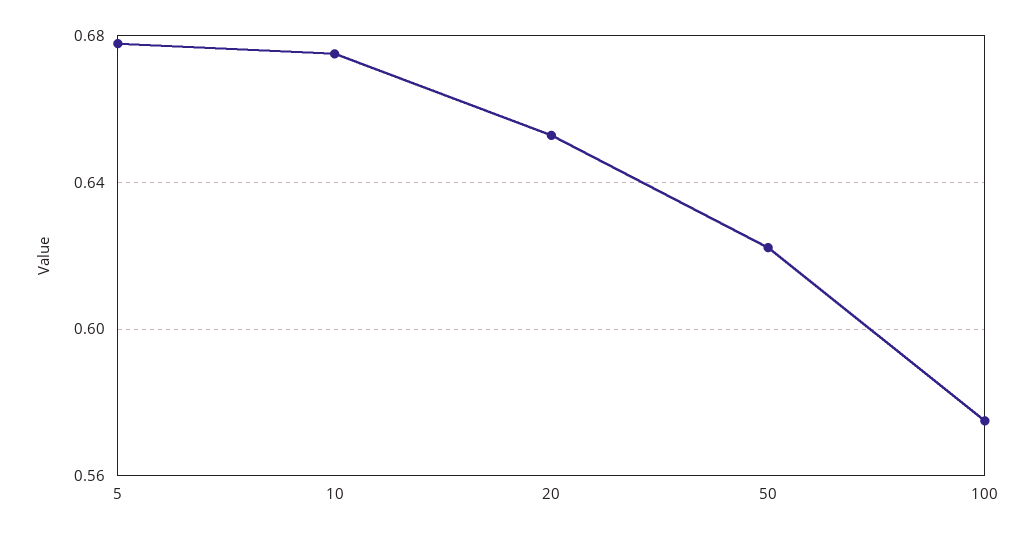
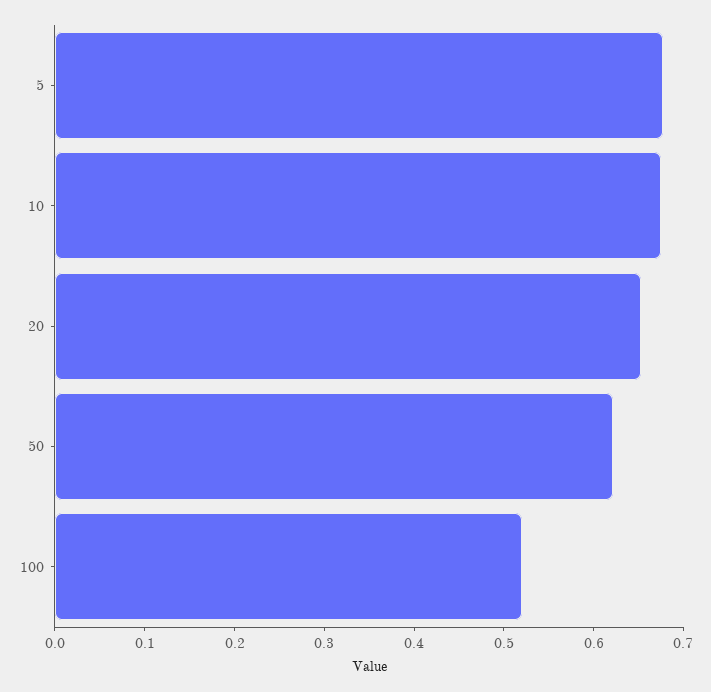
  {
    "5": 0.68,
    "10": 0.675,
    "20": 0.655,
    "50": 0.62,
-   "100": 0.575
+   "100": 0.52
  }

